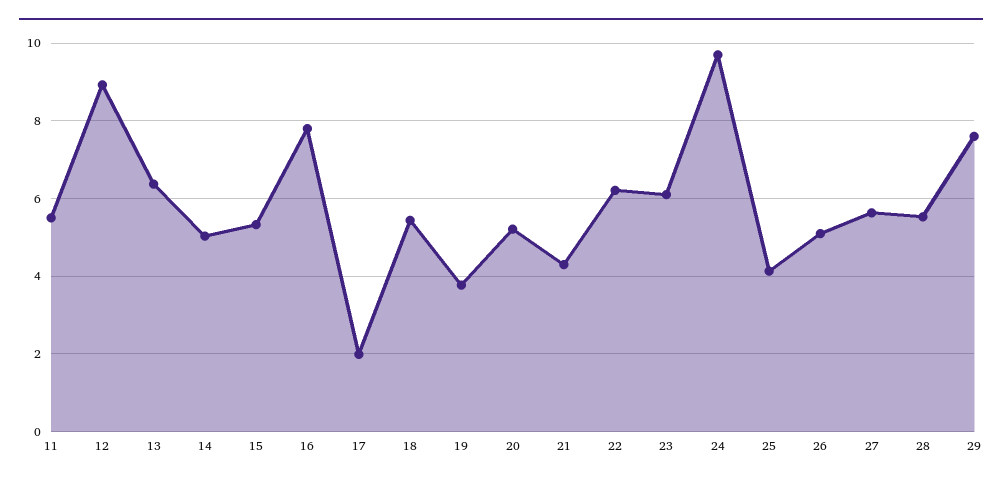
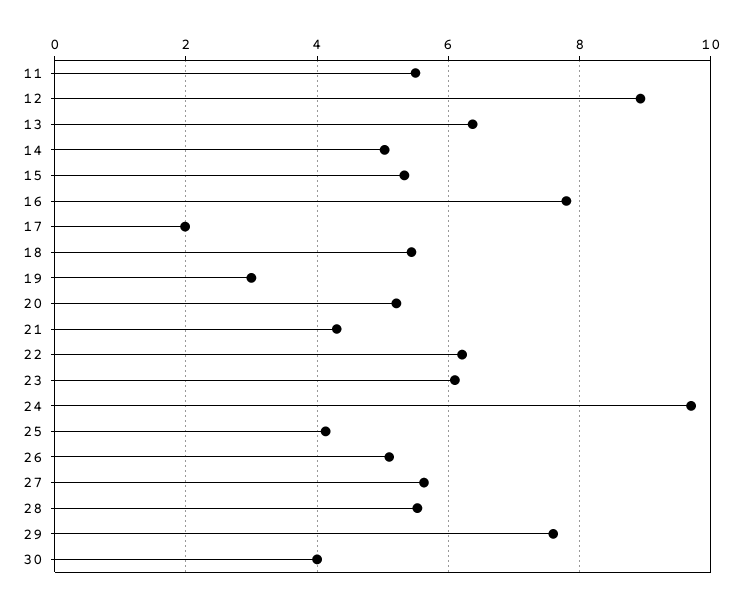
  {
    "11": 5.6,
    "12": 9,
    "13": 6.4,
    "14": 5,
    "15": 5.4,
    "16": 7.8,
    "17": 2,
    "18": 5.4,
-   "19": 3.8,
+   "19": 3,
    "20": 5.2,
    "21": 4.4,
    "22": 6.2,
    "23": 6.2,
    "24": 9.8,
    "25": 4.2,
    "26": 5.2,
    "27": 5.6,
    "28": 5.6,
-   "29": 7.6
+   "29": 7.6,
+   "30": 4
  }

